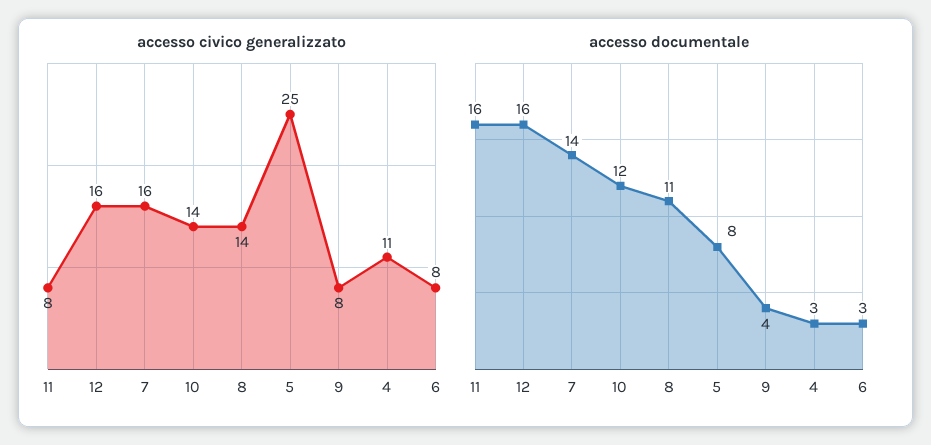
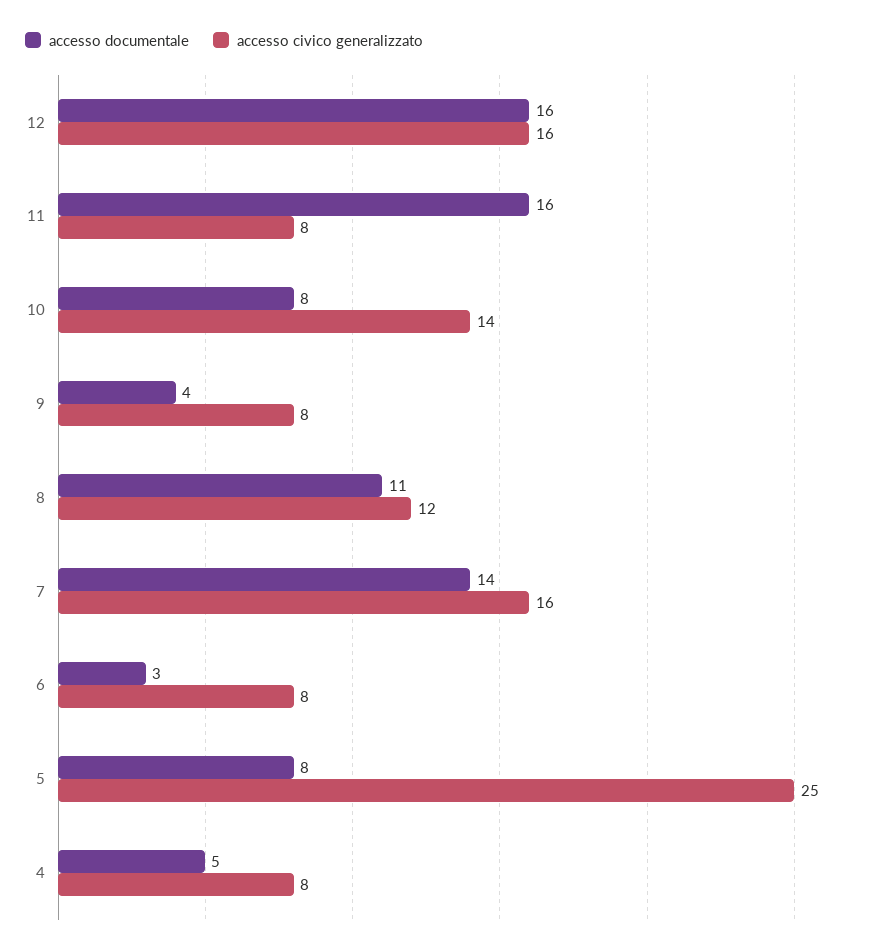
  {
    "accesso civico generalizzato": {
      "11": 8,
      "12": 16,
      "7": 16,
      "10": 14,
-     "8": 14,
+     "8": 12,
      "5": 25,
      "9": 8,
-     "4": 11,
+     "4": 8,
      "6": 8
    },
    "accesso documentale": {
      "11": 16,
      "12": 16,
      "7": 14,
-     "10": 12,
+     "10": 8,
      "8": 11,
      "5": 8,
      "9": 4,
-     "4": 3,
+     "4": 5,
      "6": 3
    }
  }

